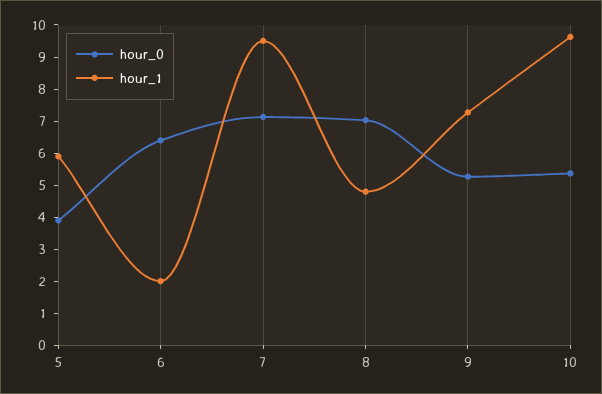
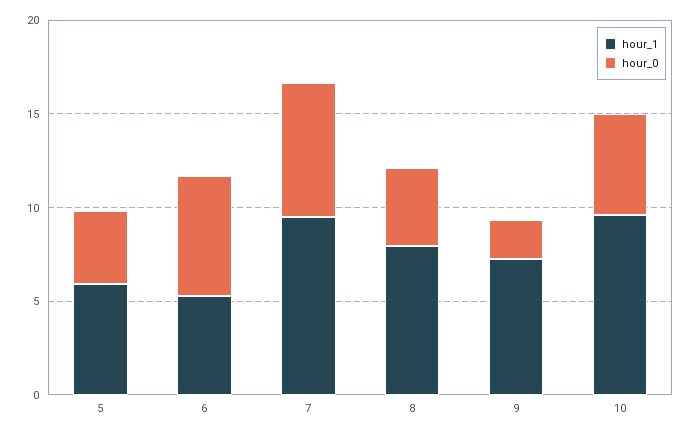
  {
    "hour_0": {
      "5": 4,
      "6": 6.5,
      "7": 7.25,
-     "8": 7,
+     "8": 4,
-     "9": 5.25,
+     "9": 2,
      "10": 5.25
    },
    "hour_1": {
      "5": 6,
-     "6": 2,
+     "6": 5,
      "7": 9.5,
-     "8": 4.75,
+     "8": 8,
      "9": 7.25,
      "10": 9.75
    }
  }

